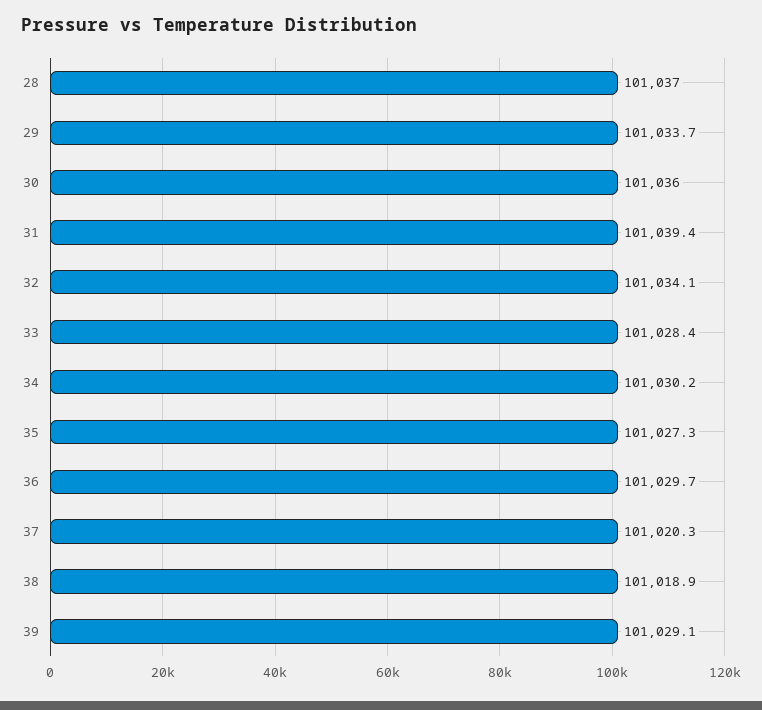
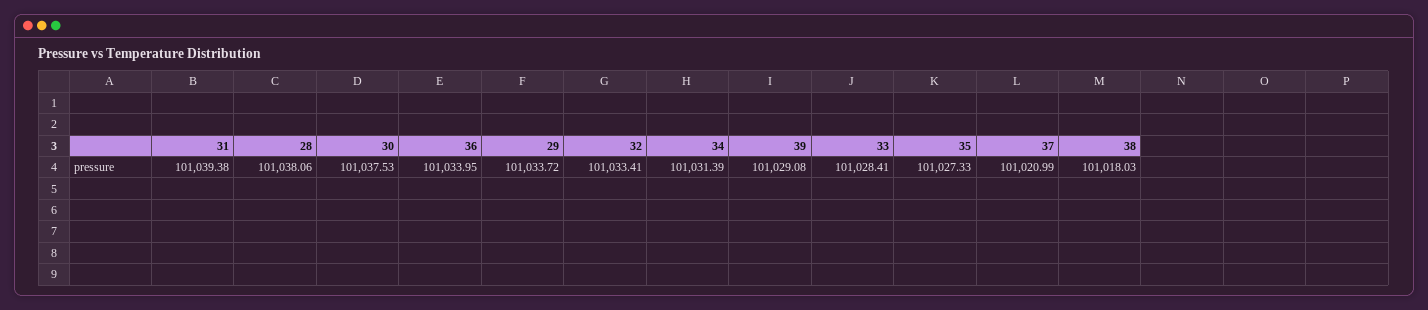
  {
-   "28": 101037,
+   "28": 101038.06,
    "29": 101033.72,
-   "30": 101036,
+   "30": 101037.53,
    "31": 101039.38,
-   "32": 101034.1,
+   "32": 101033.41,
    "33": 101028.41,
-   "34": 101030.2,
+   "34": 101031.39,
    "35": 101027.33,
-   "36": 101029.7,
+   "36": 101033.95,
-   "37": 101020.3,
+   "37": 101020.99,
-   "38": 101018.9,
+   "38": 101018.03,
    "39": 101029.08
  }

